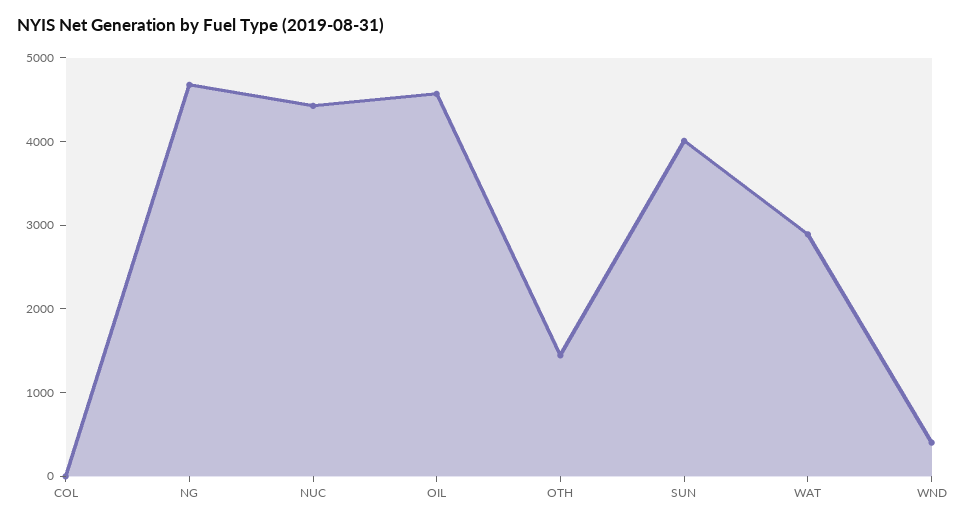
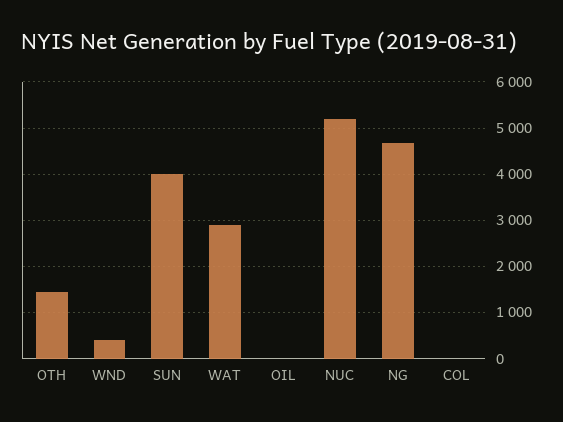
  {
    "COL": 0,
    "NG": 4600,
-   "NUC": 4400,
+   "NUC": 5200,
-   "OIL": 4600,
+   "OIL": 0,
    "OTH": 1400,
    "SUN": 4000,
    "WAT": 2800,
    "WND": 400
  }

